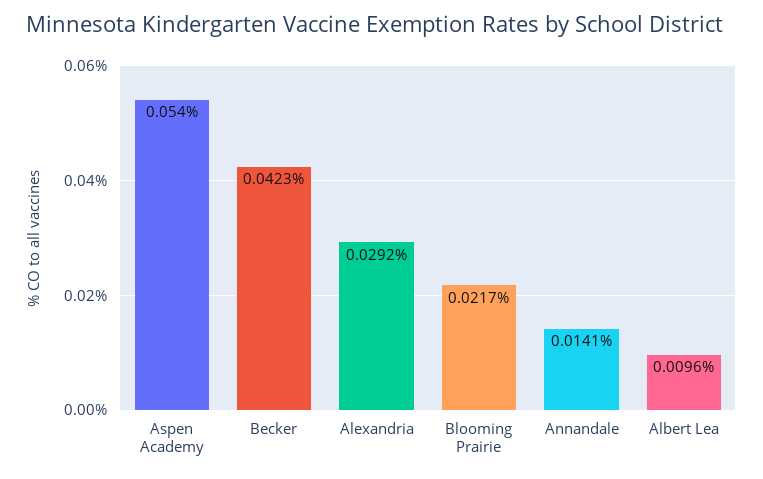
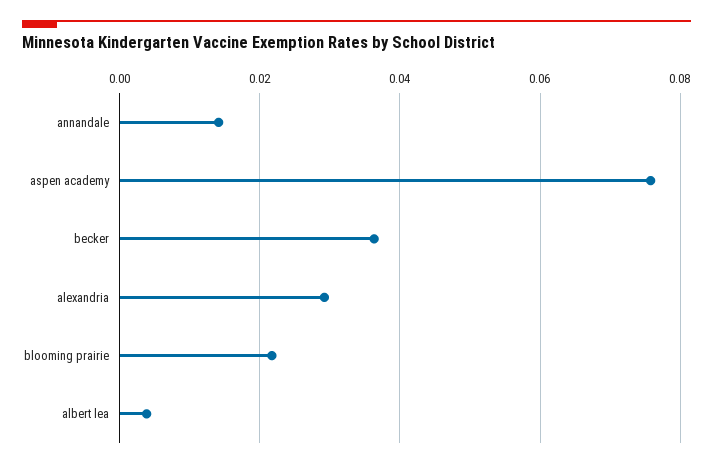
  {
-   "Aspen Academy": 0.054,
+   "Aspen Academy": 0.076,
-   "Becker": 0.0423,
+   "Becker": 0.036,
    "Alexandria": 0.0292,
    "Blooming Prairie": 0.0217,
    "Annandale": 0.0141,
-   "Albert Lea": 0.0096
+   "Albert Lea": 0.004
  }

